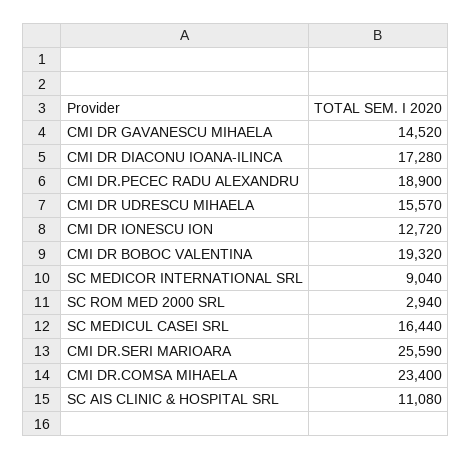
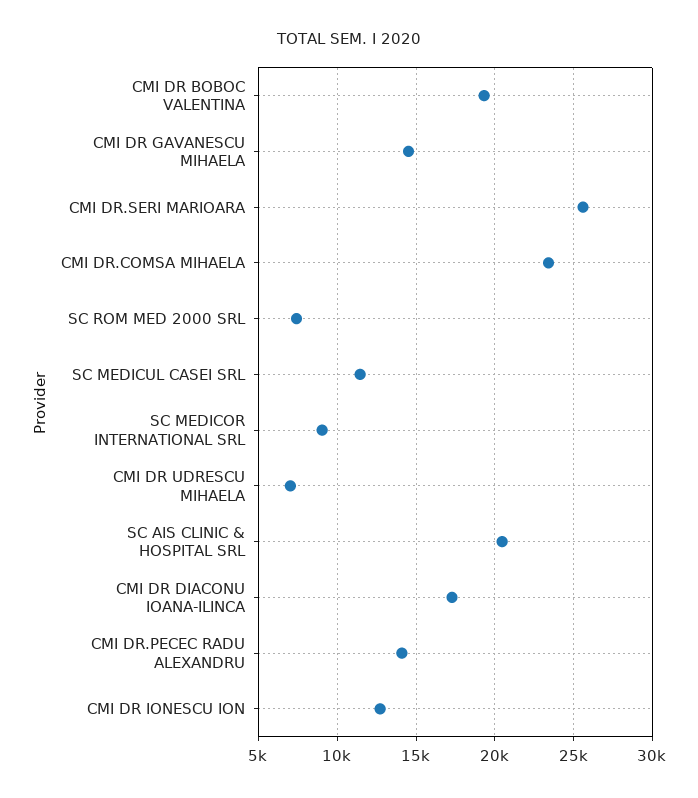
  {
    "CMI DR GAVANESCU MIHAELA": 14520,
    "CMI DR DIACONU IOANA-ILINCA": 17280,
-   "CMI DR.PECEC RADU ALEXANDRU": 18900,
+   "CMI DR.PECEC RADU ALEXANDRU": 14000,
-   "CMI DR UDRESCU MIHAELA": 15570,
+   "CMI DR UDRESCU MIHAELA": 7000,
    "CMI DR IONESCU ION": 12720,
    "CMI DR BOBOC VALENTINA": 19320,
    "SC MEDICOR INTERNATIONAL SRL": 9040,
-   "SC ROM MED 2000 SRL": 2940,
+   "SC ROM MED 2000 SRL": 7500,
-   "SC MEDICUL CASEI SRL": 16440,
+   "SC MEDICUL CASEI SRL": 11500,
    "CMI DR.SERI MARIOARA": 25590,
    "CMI DR.COMSA MIHAELA": 23400,
-   "SC AIS CLINIC & HOSPITAL SRL": 11080
+   "SC AIS CLINIC & HOSPITAL SRL": 20500
  }

